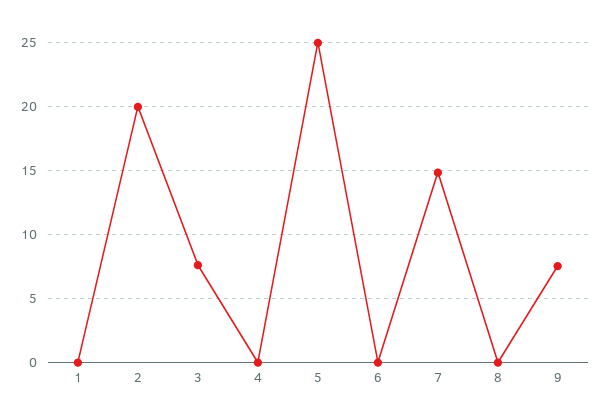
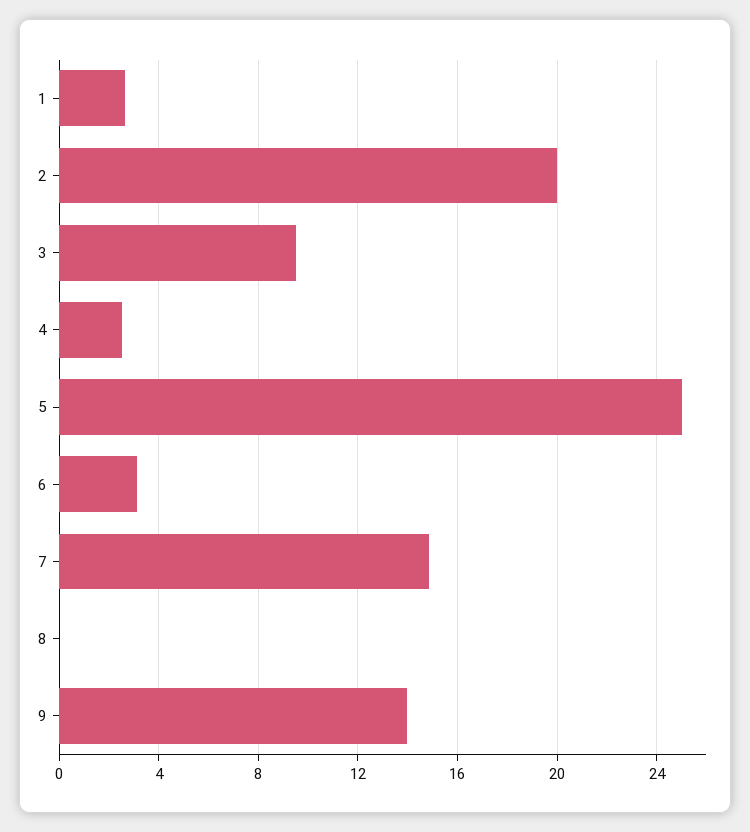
  {
-   "1": 0,
+   "1": 2.5,
    "2": 20,
-   "3": 7.5,
+   "3": 9.5,
-   "4": 0,
+   "4": 2.5,
    "5": 25,
-   "6": 0,
+   "6": 3,
    "7": 15,
    "8": 0,
-   "9": 7.5
+   "9": 14
  }

